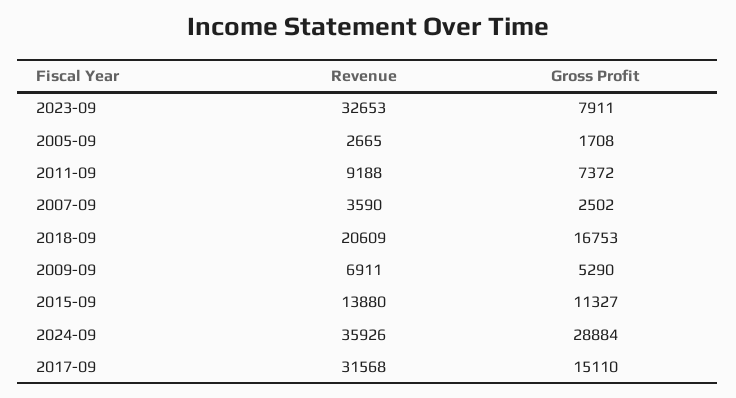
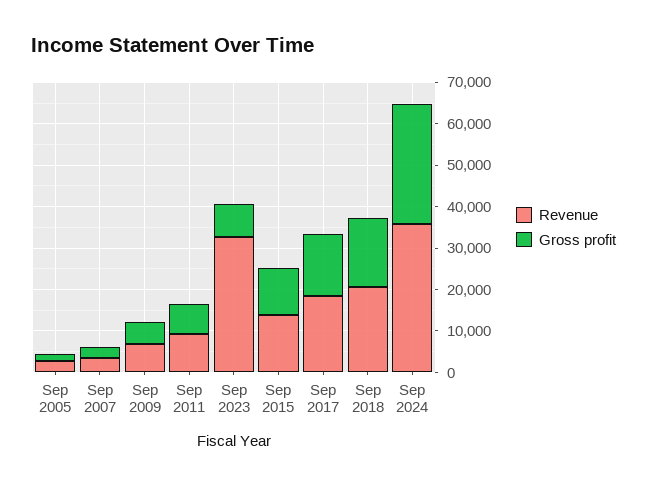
  {
    "Revenue": {
      "2023-09": 32653,
      "2005-09": 2665,
      "2011-09": 9188,
      "2007-09": 3590,
      "2018-09": 20609,
      "2009-09": 6911,
      "2015-09": 13880,
      "2024-09": 35926,
-     "2017-09": 31568
+     "2017-09": 18000
    },
    "Gross Profit": {
      "2023-09": 7911,
      "2005-09": 1708,
      "2011-09": 7372,
      "2007-09": 2502,
      "2018-09": 16753,
      "2009-09": 5290,
      "2015-09": 11327,
      "2024-09": 28884,
      "2017-09": 15110
    }
  }

